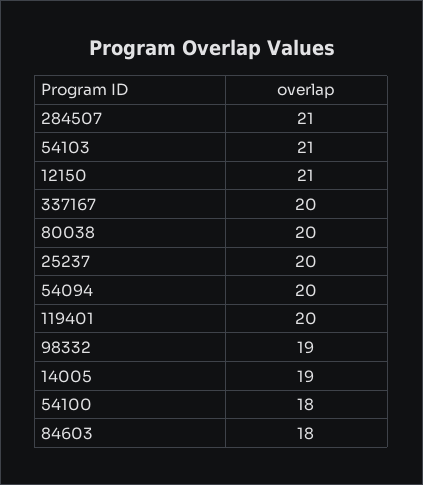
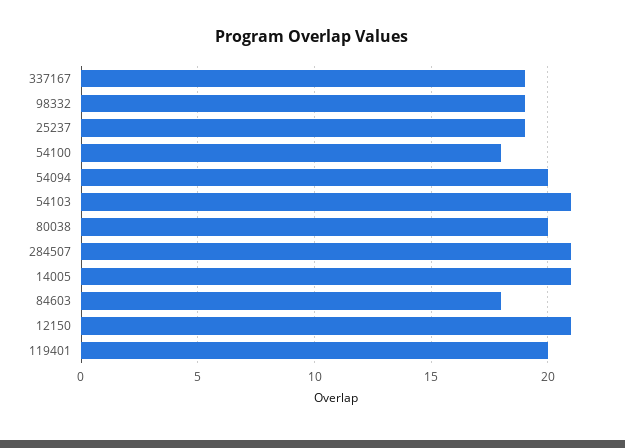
  {
    "284507": 21,
    "54103": 21,
    "12150": 21,
-   "337167": 20,
+   "337167": 19,
    "80038": 20,
-   "25237": 20,
+   "25237": 19,
    "54094": 20,
    "119401": 20,
    "98332": 19,
-   "14005": 19,
+   "14005": 21,
    "54100": 18,
    "84603": 18
  }

